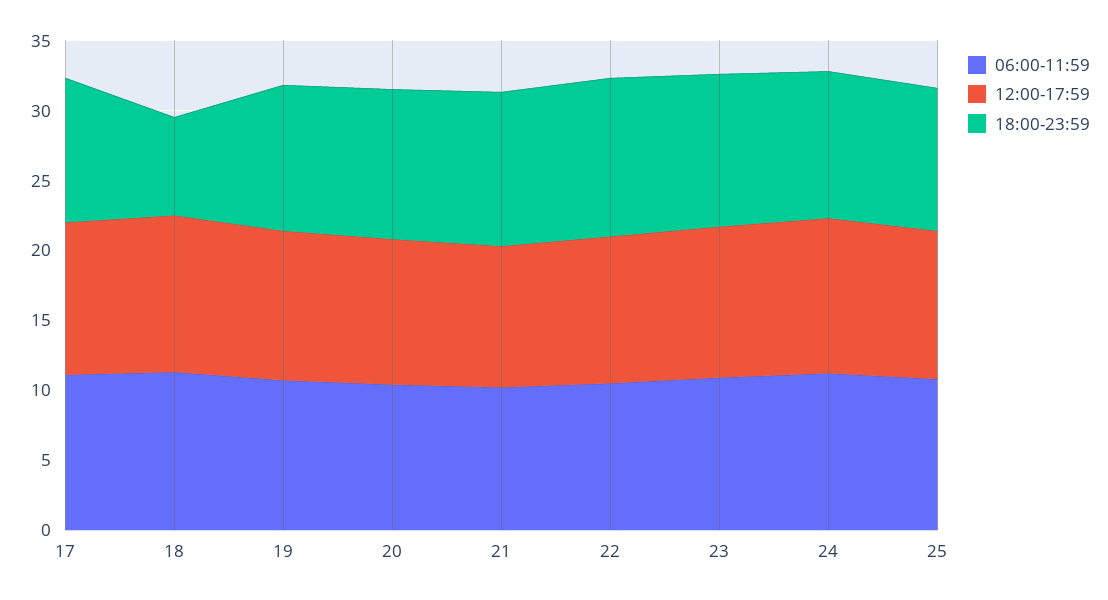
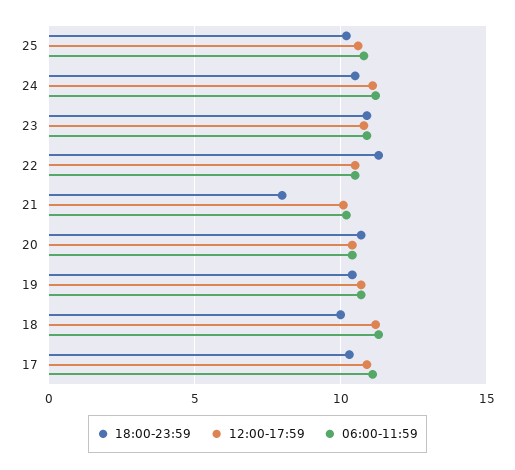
  {
    "06:00-11:59": {
      "17": 11,
      "18": 11.5,
      "19": 10.5,
      "20": 10.5,
      "21": 10,
      "22": 10.5,
      "23": 11,
      "24": 11,
      "25": 11
    },
    "12:00-17:59": {
      "17": 11,
      "18": 11,
      "19": 10.5,
      "20": 10.5,
      "21": 10,
      "22": 10.5,
      "23": 11,
      "24": 11,
      "25": 10.5
    },
    "18:00-23:59": {
      "17": 10.5,
-     "18": 7,
+     "18": 10,
      "19": 10.5,
      "20": 10.5,
-     "21": 11,
+     "21": 8,
      "22": 11.5,
      "23": 11,
      "24": 10.5,
      "25": 10
    }
  }

